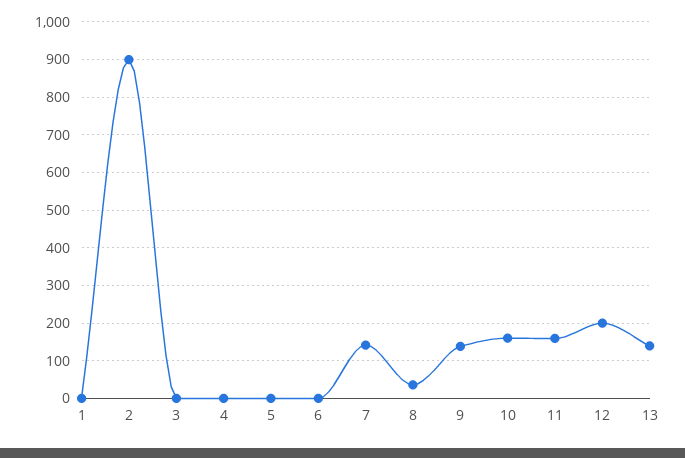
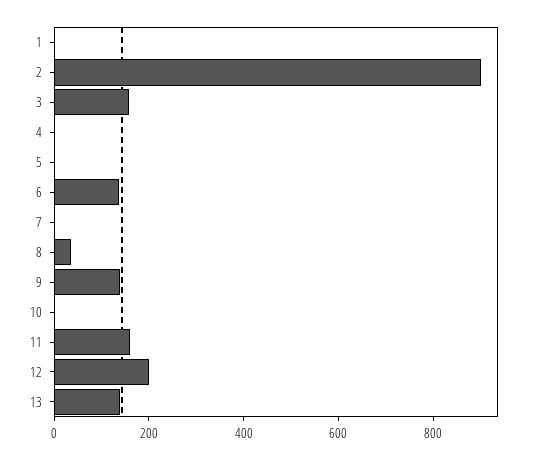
  {
    "1": 0,
    "2": 900,
-   "3": 0,
+   "3": 150,
    "4": 0,
    "5": 0,
-   "6": 0,
+   "6": 150,
-   "7": 140,
+   "7": 0,
    "8": 40,
    "9": 140,
-   "10": 160,
+   "10": 0,
    "11": 160,
    "12": 200,
    "13": 140
  }

